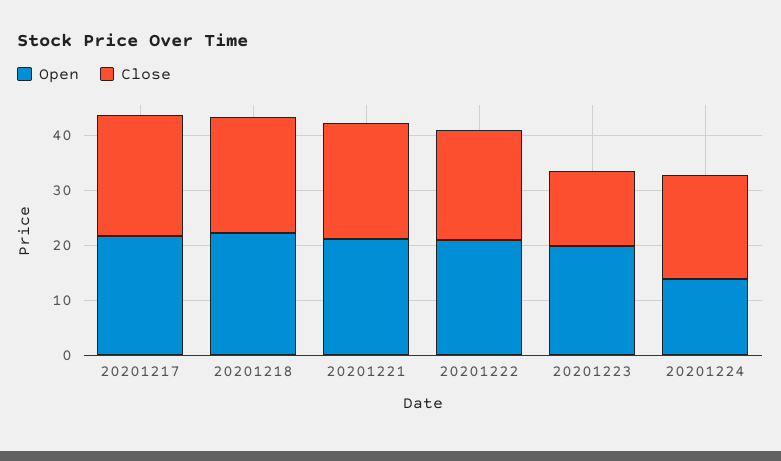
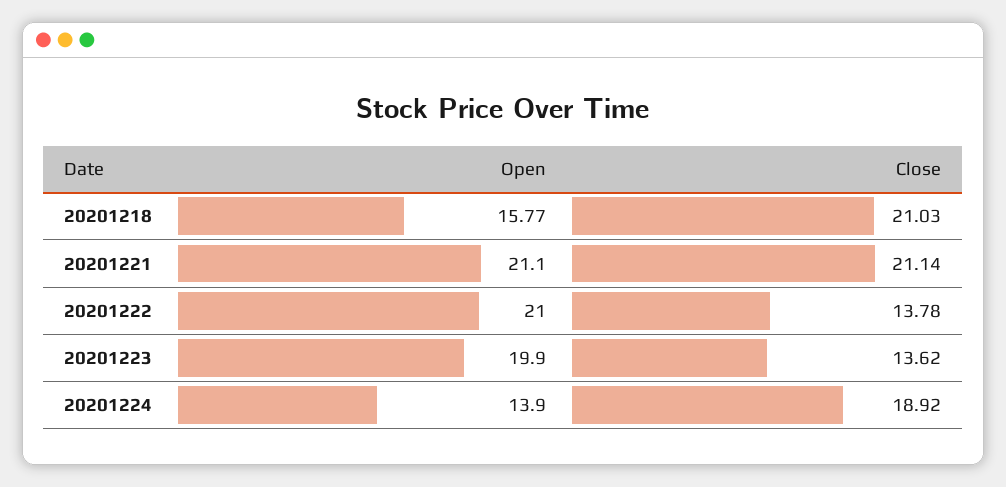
  {
    "Open": {
-     "20201217": 22,
-     "20201218": 22,
+     "20201218": 15.77,
      "20201221": 21.1,
      "20201222": 21,
      "20201223": 19.9,
      "20201224": 13.9
    },
    "Close": {
-     "20201217": 22,
      "20201218": 21.03,
      "20201221": 21.14,
-     "20201222": 20,
+     "20201222": 13.78,
      "20201223": 13.62,
      "20201224": 18.92
    }
  }

